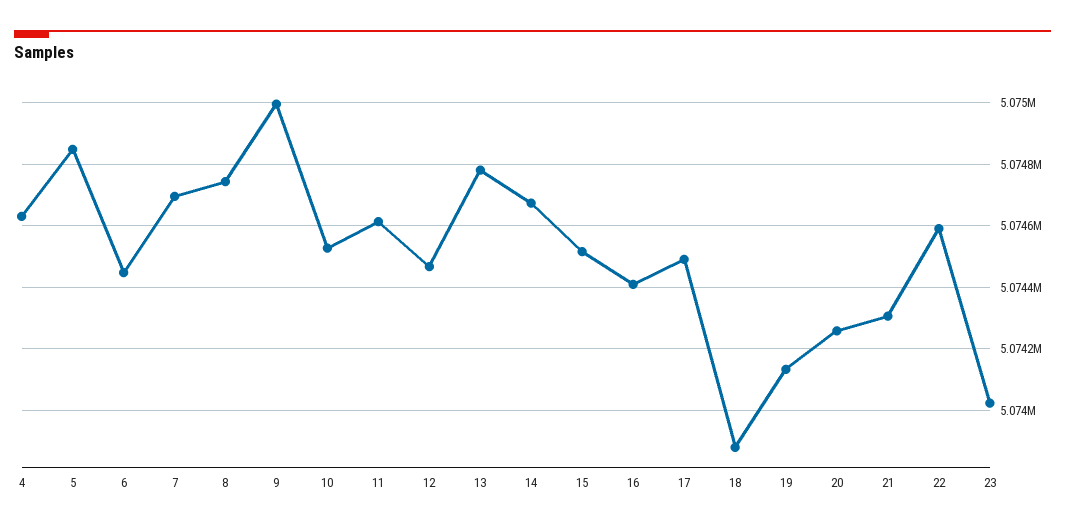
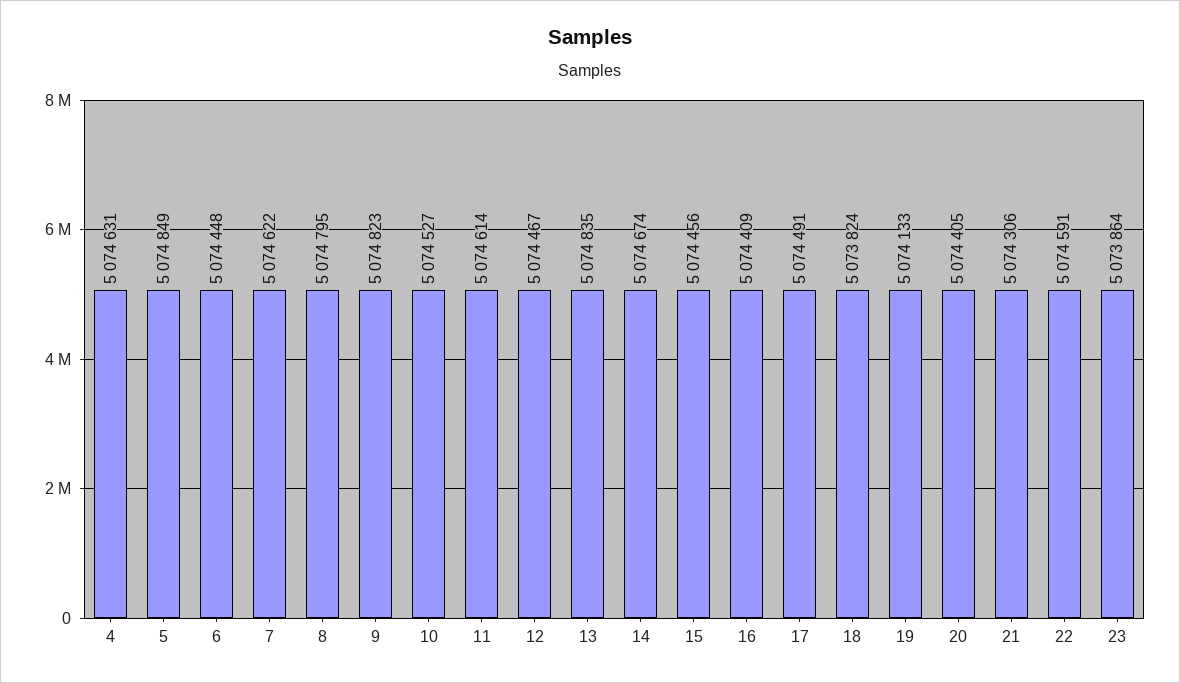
  {
    "4": 5074631,
    "5": 5074849,
    "6": 5074448,
-   "7": 5074700,
+   "7": 5074622,
-   "8": 5074740,
+   "8": 5074795,
-   "9": 5075000,
+   "9": 5074823,
    "10": 5074527,
    "11": 5074614,
    "12": 5074467,
-   "13": 5074780,
+   "13": 5074835,
    "14": 5074674,
-   "15": 5074520,
+   "15": 5074456,
    "16": 5074409,
    "17": 5074491,
-   "18": 5073880,
+   "18": 5073824,
    "19": 5074133,
-   "20": 5074260,
+   "20": 5074405,
    "21": 5074306,
    "22": 5074591,
-   "23": 5074020
+   "23": 5073864
  }

